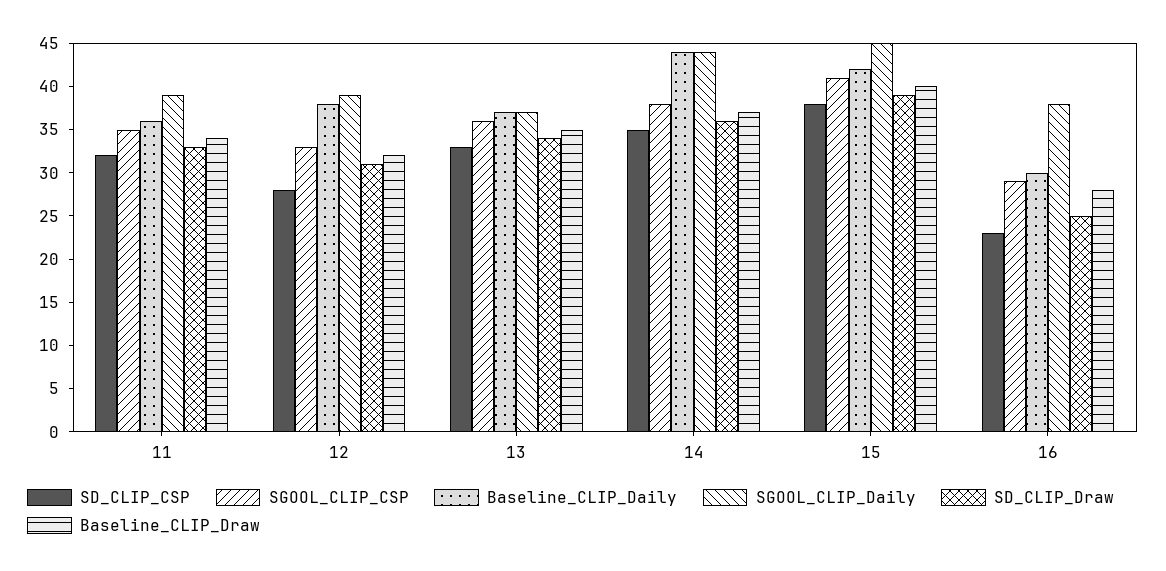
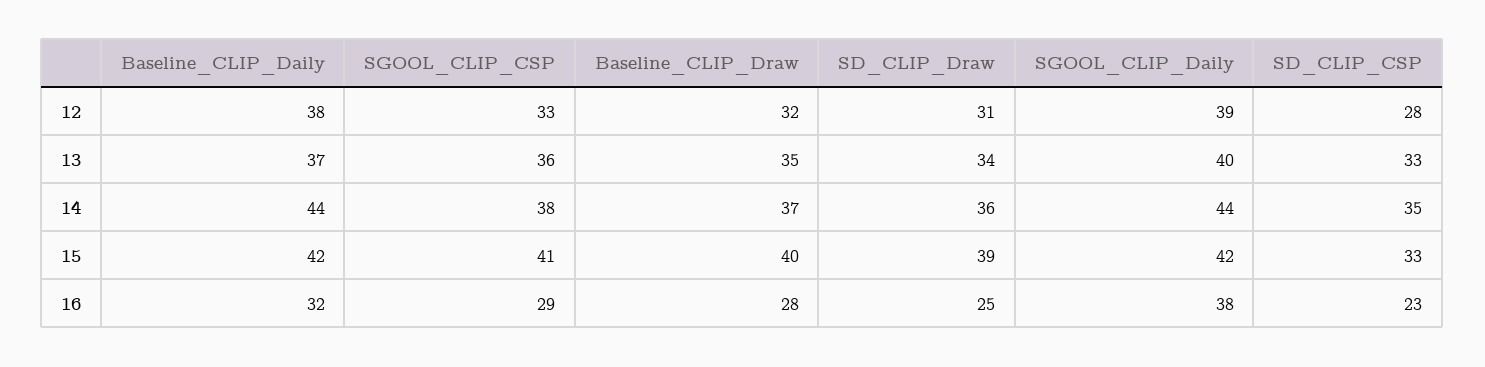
  {
    "SD_CLIP_CSP": {
-     "11": 32,
      "12": 28,
      "13": 33,
      "14": 35,
-     "15": 38,
+     "15": 33,
      "16": 23
    },
    "SGOOL_CLIP_CSP": {
-     "11": 35,
      "12": 33,
      "13": 36,
      "14": 38,
      "15": 41,
      "16": 29
    },
    "Baseline_CLIP_Daily": {
-     "11": 36,
      "12": 38,
      "13": 37,
      "14": 44,
      "15": 42,
-     "16": 30
+     "16": 32
    },
    "SGOOL_CLIP_Daily": {
-     "11": 39,
      "12": 39,
-     "13": 37,
+     "13": 40,
      "14": 44,
-     "15": 45,
+     "15": 42,
      "16": 38
    },
    "SD_CLIP_Draw": {
-     "11": 33,
      "12": 31,
      "13": 34,
      "14": 36,
      "15": 39,
      "16": 25
    },
    "Baseline_CLIP_Draw": {
-     "11": 34,
      "12": 32,
      "13": 35,
      "14": 37,
      "15": 40,
      "16": 28
    }
  }

